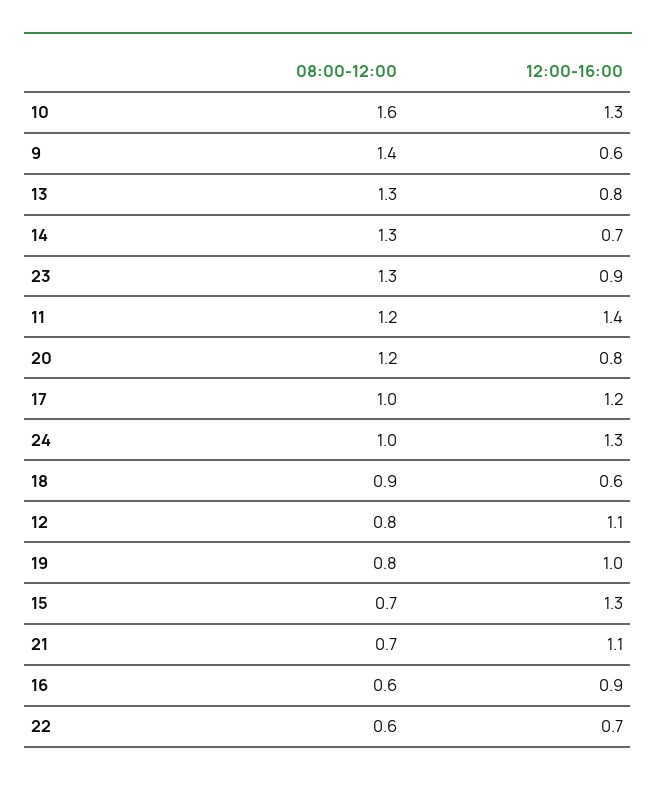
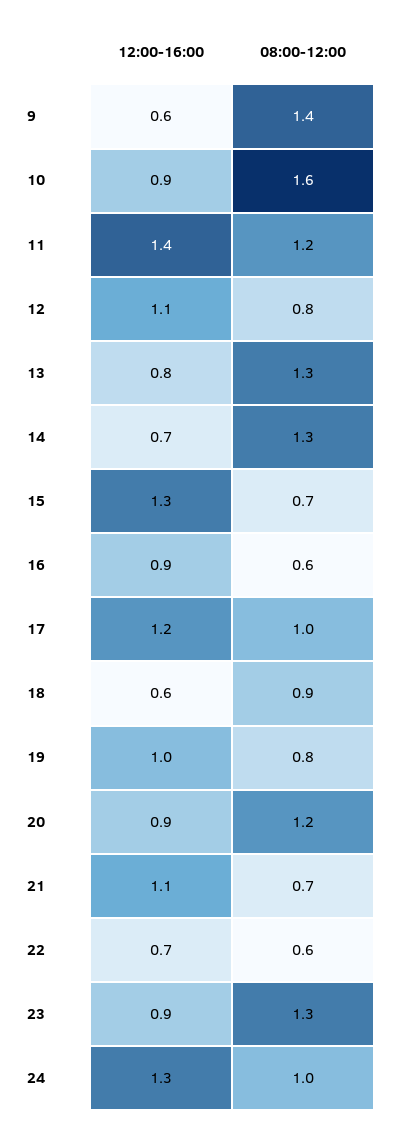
  {
    "08:00-12:00": {
      "10": 1.6,
      "9": 1.4,
      "13": 1.3,
      "14": 1.3,
      "23": 1.3,
      "11": 1.2,
      "20": 1.2,
      "17": 1,
      "24": 1,
      "18": 0.9,
      "12": 0.8,
      "19": 0.8,
      "15": 0.7,
      "21": 0.7,
      "16": 0.6,
      "22": 0.6
    },
    "12:00-16:00": {
-     "10": 1.3,
+     "10": 0.9,
      "9": 0.6,
      "13": 0.8,
      "14": 0.7,
      "23": 0.9,
      "11": 1.4,
-     "20": 0.8,
+     "20": 0.9,
      "17": 1.2,
      "24": 1.3,
      "18": 0.6,
      "12": 1.1,
      "19": 1,
      "15": 1.3,
      "21": 1.1,
      "16": 0.9,
      "22": 0.7
    }
  }

